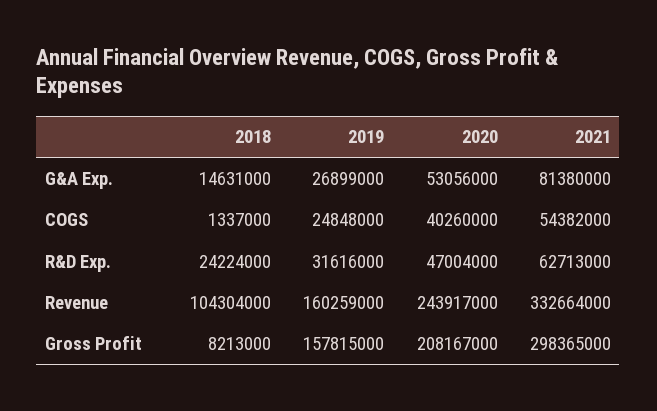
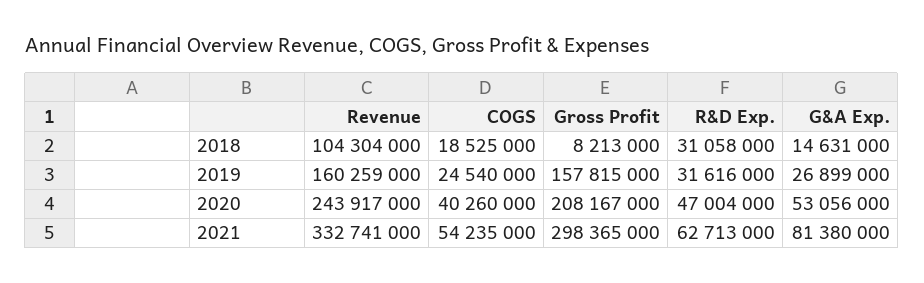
  {
    "2018": {
      "G&A Exp.": 14631000,
-     "COGS": 1337000,
+     "COGS": 18525000,
-     "R&D Exp.": 24224000,
+     "R&D Exp.": 31058000,
      "Revenue": 104304000,
      "Gross Profit": 8213000
    },
    "2019": {
      "G&A Exp.": 26899000,
-     "COGS": 24848000,
+     "COGS": 24540000,
      "R&D Exp.": 31616000,
      "Revenue": 160259000,
      "Gross Profit": 157815000
    },
    "2020": {
      "G&A Exp.": 53056000,
      "COGS": 40260000,
      "R&D Exp.": 47004000,
      "Revenue": 243917000,
      "Gross Profit": 208167000
    },
    "2021": {
      "G&A Exp.": 81380000,
-     "COGS": 54382000,
+     "COGS": 54235000,
      "R&D Exp.": 62713000,
-     "Revenue": 332664000,
+     "Revenue": 332741000,
      "Gross Profit": 298365000
    }
  }

